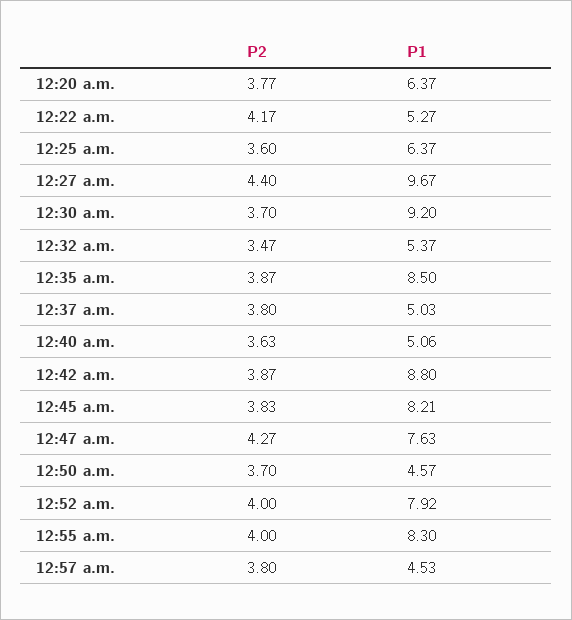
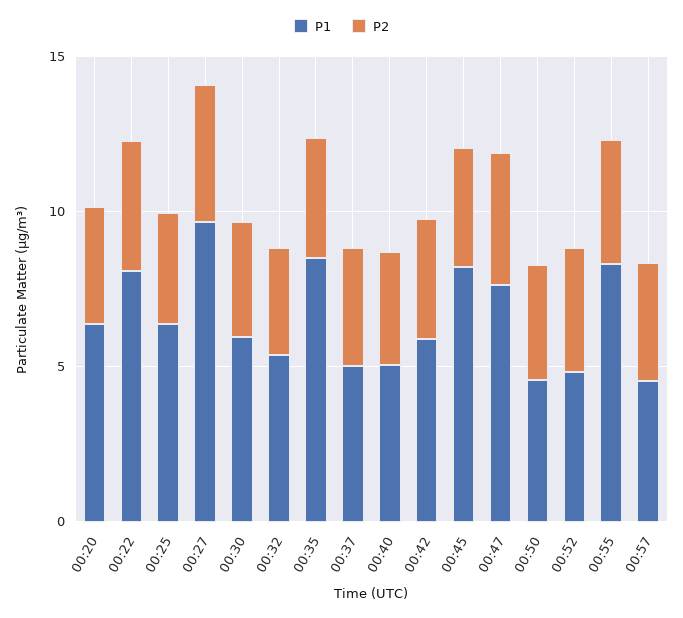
  {
    "P2": {
      "12:20 a.m.": 3.77,
      "12:22 a.m.": 4.17,
      "12:25 a.m.": 3.6,
      "12:27 a.m.": 4.4,
      "12:30 a.m.": 3.7,
      "12:32 a.m.": 3.47,
      "12:35 a.m.": 3.87,
      "12:37 a.m.": 3.8,
      "12:40 a.m.": 3.63,
      "12:42 a.m.": 3.87,
      "12:45 a.m.": 3.83,
      "12:47 a.m.": 4.27,
      "12:50 a.m.": 3.7,
      "12:52 a.m.": 4,
      "12:55 a.m.": 4,
      "12:57 a.m.": 3.8
    },
    "P1": {
      "12:20 a.m.": 6.37,
-     "12:22 a.m.": 5.27,
+     "12:22 a.m.": 8,
      "12:25 a.m.": 6.37,
      "12:27 a.m.": 9.67,
-     "12:30 a.m.": 9.2,
+     "12:30 a.m.": 6,
      "12:32 a.m.": 5.37,
      "12:35 a.m.": 8.5,
      "12:37 a.m.": 5.03,
      "12:40 a.m.": 5.06,
-     "12:42 a.m.": 8.8,
+     "12:42 a.m.": 6,
      "12:45 a.m.": 8.21,
      "12:47 a.m.": 7.63,
      "12:50 a.m.": 4.57,
-     "12:52 a.m.": 7.92,
+     "12:52 a.m.": 5,
      "12:55 a.m.": 8.3,
      "12:57 a.m.": 4.53
    }
  }

